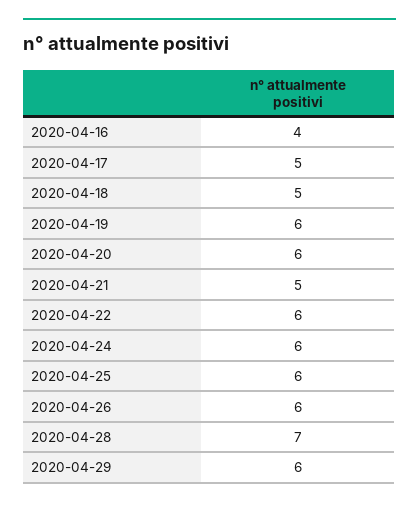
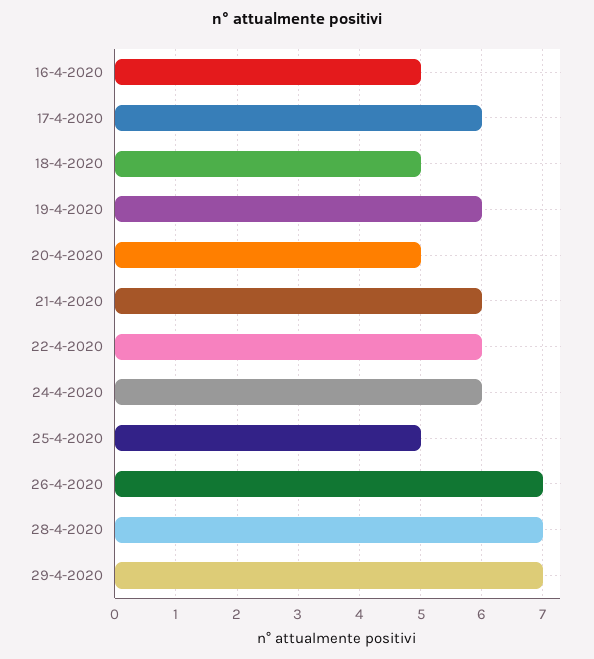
  {
-   "2020-04-16": 4,
+   "2020-04-16": 5,
-   "2020-04-17": 5,
+   "2020-04-17": 6,
    "2020-04-18": 5,
    "2020-04-19": 6,
-   "2020-04-20": 6,
+   "2020-04-20": 5,
-   "2020-04-21": 5,
+   "2020-04-21": 6,
    "2020-04-22": 6,
    "2020-04-24": 6,
-   "2020-04-25": 6,
+   "2020-04-25": 5,
-   "2020-04-26": 6,
+   "2020-04-26": 7,
    "2020-04-28": 7,
-   "2020-04-29": 6
+   "2020-04-29": 7
  }

